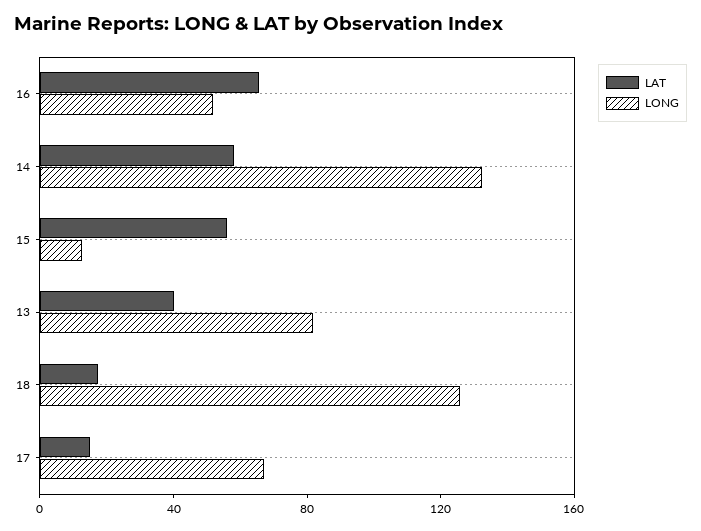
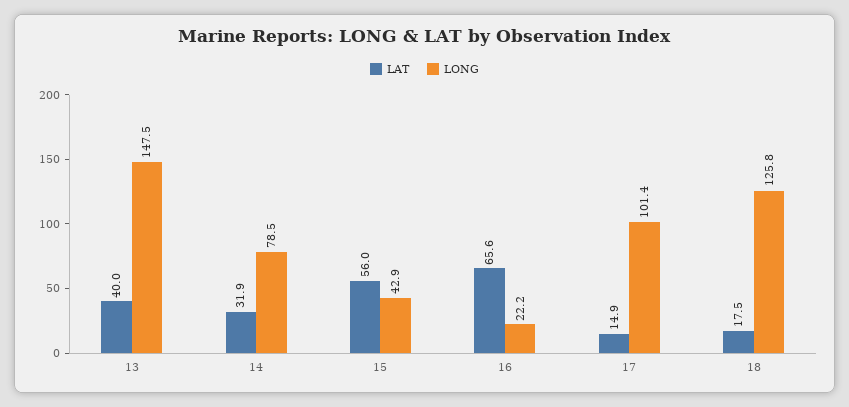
  {
    "LAT": {
      "16": 65.6,
-     "14": 60,
+     "14": 31.9,
      "15": 56,
      "13": 40,
      "18": 17.5,
      "17": 14.9
    },
    "LONG": {
-     "16": 50,
+     "16": 22.2,
-     "14": 130,
+     "14": 78.5,
-     "15": 10,
+     "15": 42.9,
-     "13": 80,
+     "13": 147.5,
      "18": 125.8,
-     "17": 70
+     "17": 101.4
    }
  }

